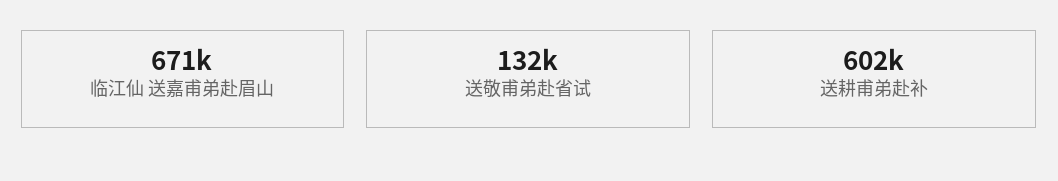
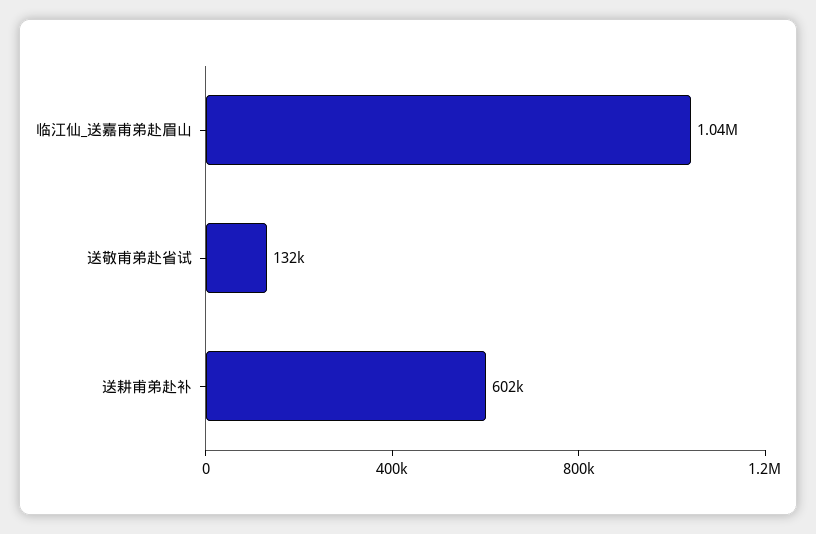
  {
-   "临江仙 送嘉甫弟赴眉山": 671000,
+   "临江仙 送嘉甫弟赴眉山": 1040000,
    "送敬甫弟赴省试": 132000,
    "送耕甫弟赴补": 602000
  }

